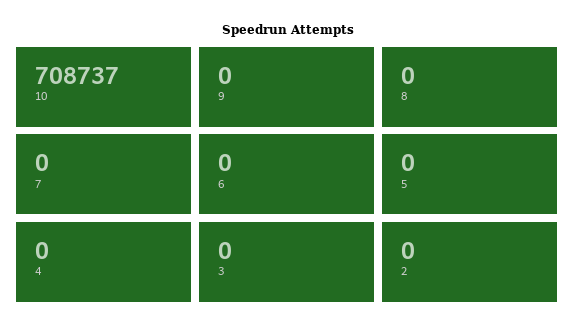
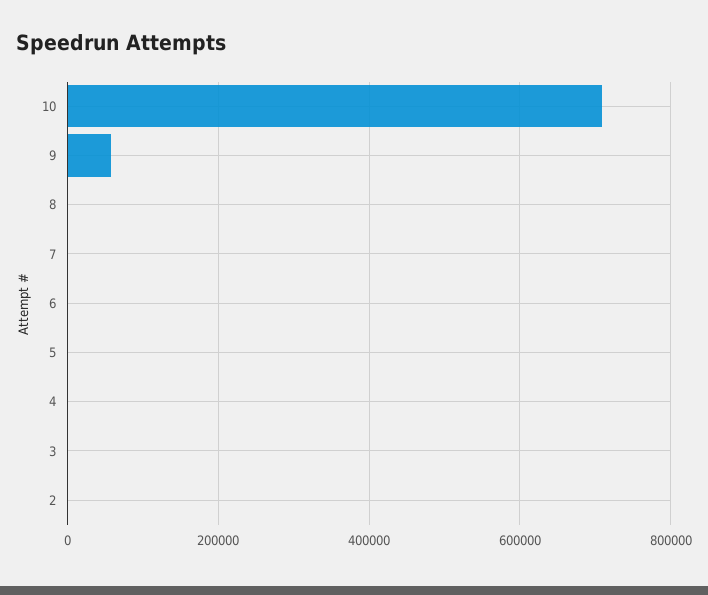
  {
    "10": 708737,
-   "9": 0,
+   "9": 60000,
    "8": 0,
    "7": 0,
    "6": 0,
    "5": 0,
    "4": 0,
    "3": 0,
    "2": 0
  }

